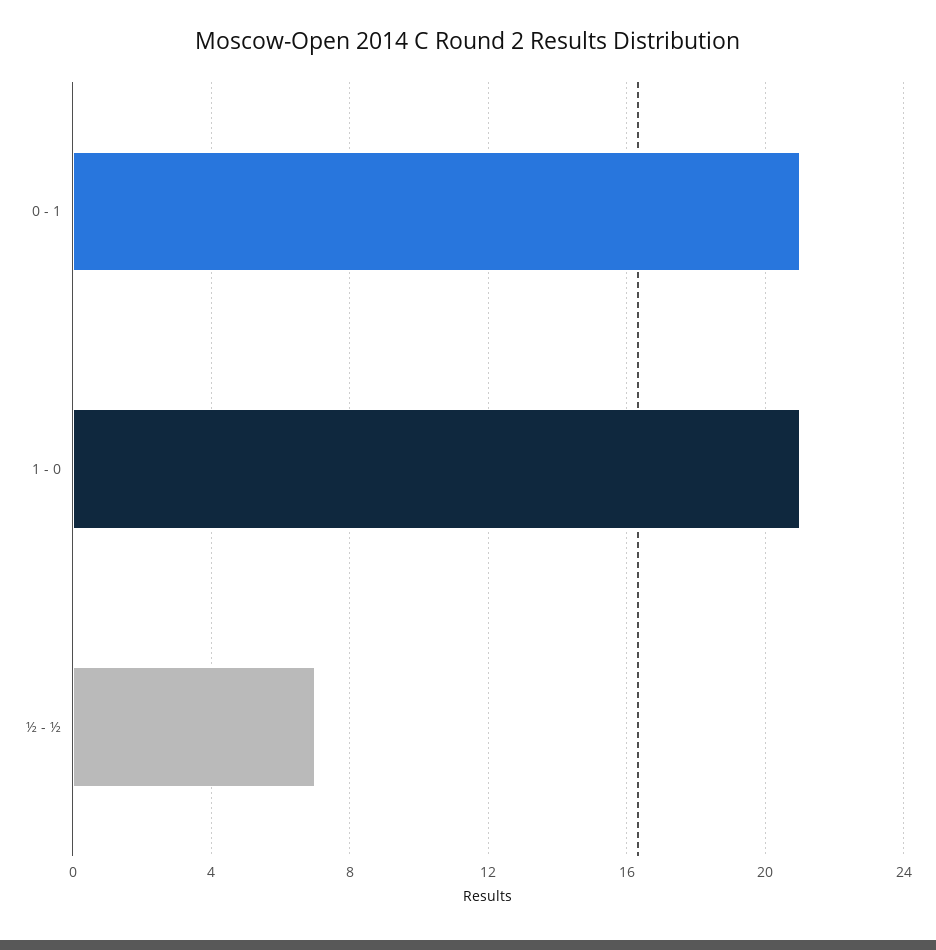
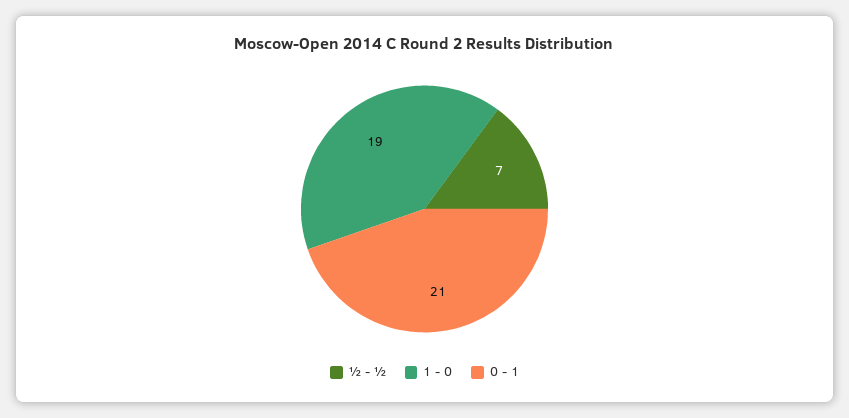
  {
    "0 - 1": 21,
-   "1 - 0": 21,
+   "1 - 0": 19,
    "½ - ½": 7
  }

